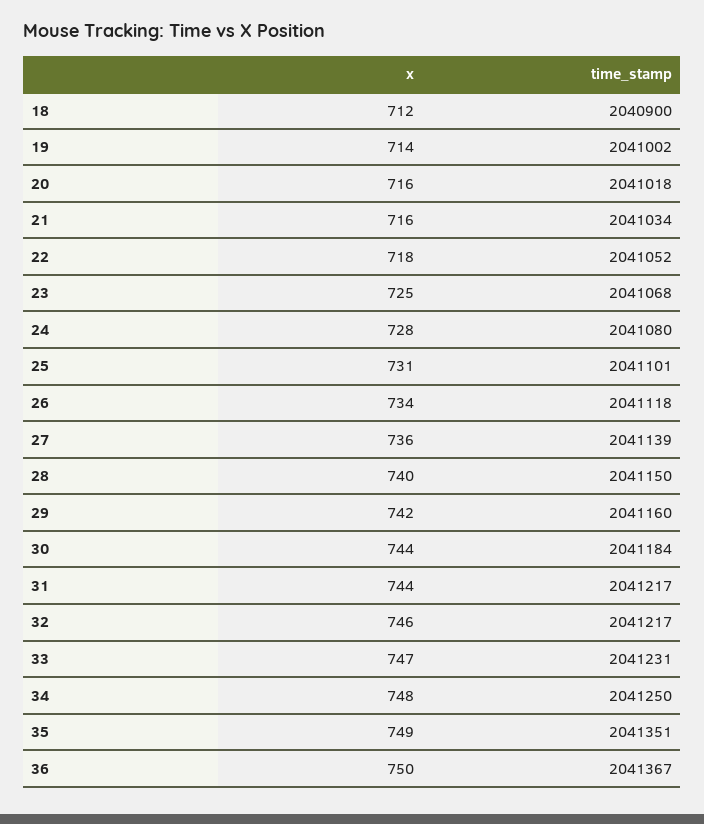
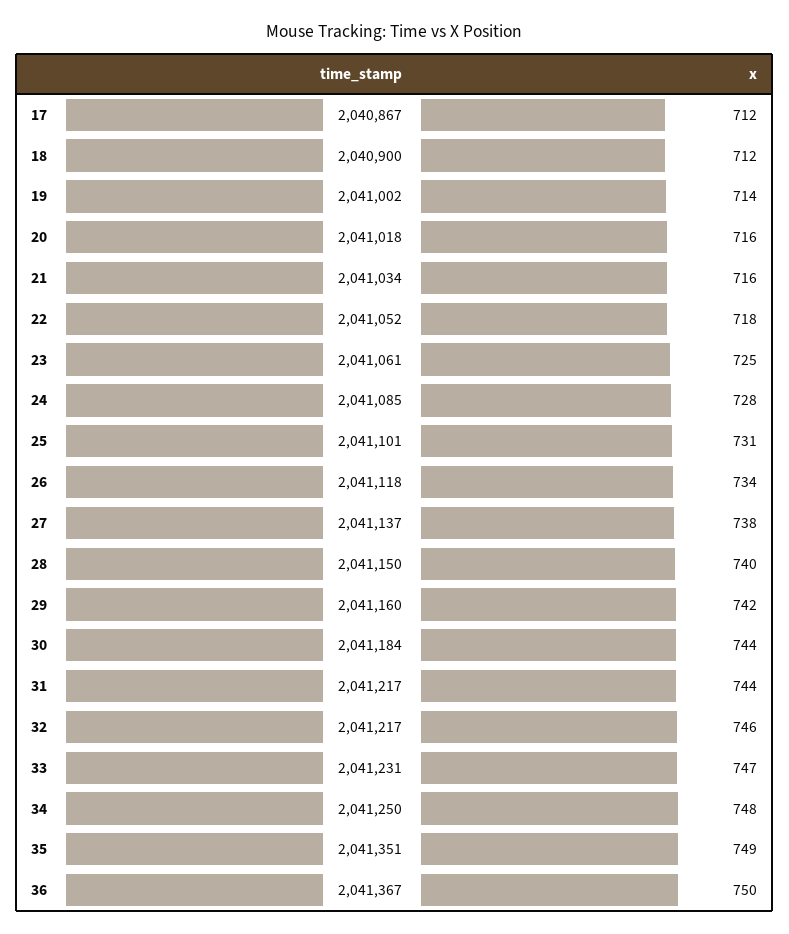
  {
    "x": {
      "18": 712,
      "19": 714,
      "20": 716,
      "21": 716,
      "22": 718,
      "23": 725,
      "24": 728,
      "25": 731,
      "26": 734,
-     "27": 736,
+     "27": 738,
      "28": 740,
      "29": 742,
      "30": 744,
      "31": 744,
      "32": 746,
      "33": 747,
      "34": 748,
      "35": 749,
-     "36": 750
+     "36": 750,
+     "17": 712
    },
    "time_stamp": {
      "18": 2040900,
      "19": 2041002,
      "20": 2041018,
      "21": 2041034,
      "22": 2041052,
-     "23": 2041068,
+     "23": 2041061,
-     "24": 2041080,
+     "24": 2041085,
      "25": 2041101,
      "26": 2041118,
-     "27": 2041139,
+     "27": 2041137,
      "28": 2041150,
      "29": 2041160,
      "30": 2041184,
      "31": 2041217,
      "32": 2041217,
      "33": 2041231,
      "34": 2041250,
      "35": 2041351,
-     "36": 2041367
+     "36": 2041367,
+     "17": 2040867
    }
  }

